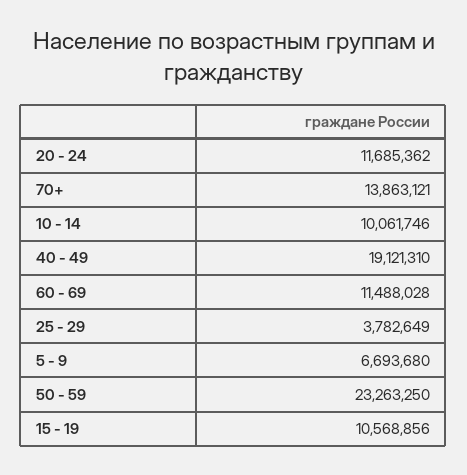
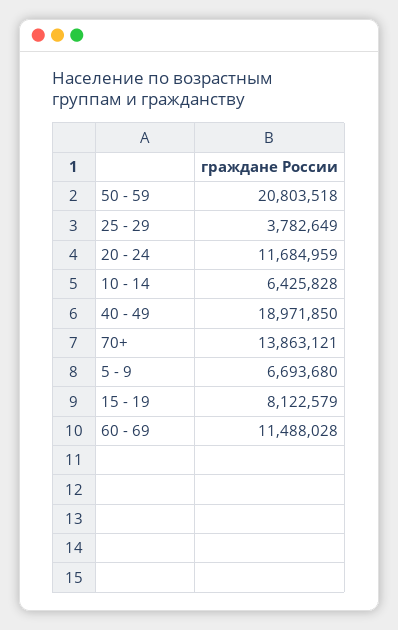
  {
-   "20 - 24": 11685362,
+   "20 - 24": 11684959,
    "70+": 13863121,
-   "10 - 14": 10061746,
+   "10 - 14": 6425828,
-   "40 - 49": 19121310,
+   "40 - 49": 18971850,
    "60 - 69": 11488028,
    "25 - 29": 3782649,
    "5 - 9": 6693680,
-   "50 - 59": 23263250,
+   "50 - 59": 20803518,
-   "15 - 19": 10568856
+   "15 - 19": 8122579
  }

